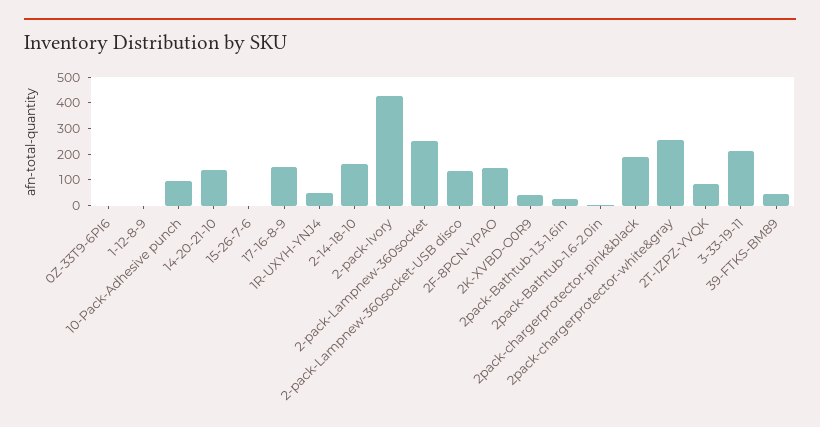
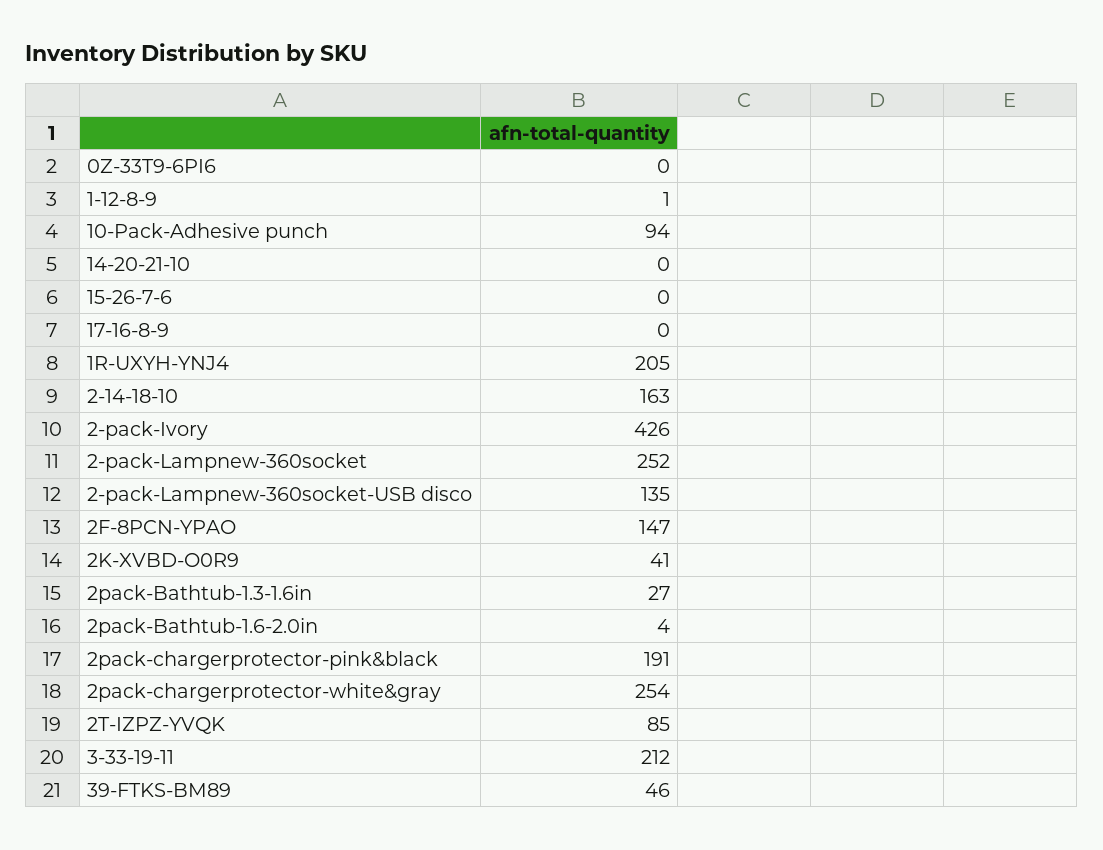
  {
    "0Z-33T9-6PI6": 0,
    "1-12-8-9": 1,
    "10-Pack-Adhesive punch": 94,
-   "14-20-21-10": 150,
+   "14-20-21-10": 0,
    "15-26-7-6": 0,
-   "17-16-8-9": 150,
+   "17-16-8-9": 0,
-   "1R-UXYH-YNJ4": 50,
+   "1R-UXYH-YNJ4": 205,
    "2-14-18-10": 163,
    "2-pack-Ivory": 426,
    "2-pack-Lampnew-360socket": 252,
    "2-pack-Lampnew-360socket-USB disco": 135,
    "2F-8PCN-YPAO": 147,
    "2K-XVBD-O0R9": 41,
    "2pack-Bathtub-1.3-1.6in": 27,
    "2pack-Bathtub-1.6-2.0in": 4,
    "2pack-chargerprotector-pink&black": 191,
    "2pack-chargerprotector-white&gray": 254,
    "2T-IZPZ-YVQK": 85,
    "3-33-19-11": 212,
    "39-FTKS-BM89": 46
  }

